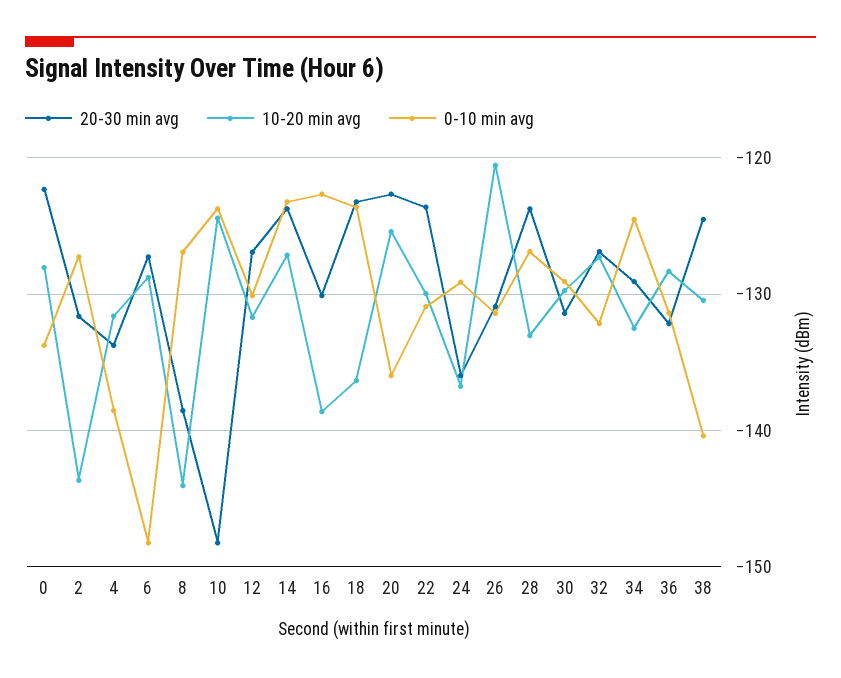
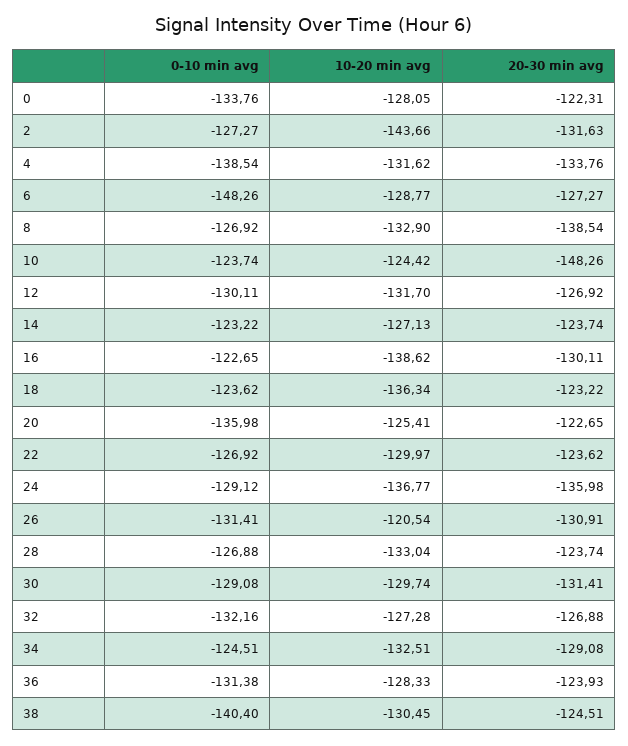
  {
    "20-30 min avg": {
      "0": -122.31,
      "2": -131.63,
      "4": -133.76,
      "6": -127.27,
      "8": -138.54,
      "10": -148.26,
      "12": -126.92,
      "14": -123.74,
      "16": -130.11,
      "18": -123.22,
      "20": -122.65,
      "22": -123.62,
      "24": -135.98,
      "26": -130.91,
      "28": -123.74,
      "30": -131.41,
      "32": -126.88,
      "34": -129.08,
-     "36": -132,
+     "36": -123.93,
      "38": -124.51
    },
    "10-20 min avg": {
      "0": -128.05,
      "2": -143.66,
      "4": -131.62,
      "6": -128.77,
-     "8": -144,
+     "8": -132.9,
      "10": -124.42,
      "12": -131.7,
      "14": -127.13,
      "16": -138.62,
      "18": -136.34,
      "20": -125.41,
      "22": -129.97,
      "24": -136.77,
      "26": -120.54,
      "28": -133.04,
      "30": -129.74,
      "32": -127.28,
      "34": -132.51,
      "36": -128.33,
      "38": -130.45
    },
    "0-10 min avg": {
      "0": -133.76,
      "2": -127.27,
      "4": -138.54,
      "6": -148.26,
      "8": -126.92,
      "10": -123.74,
      "12": -130.11,
      "14": -123.22,
      "16": -122.65,
      "18": -123.62,
      "20": -135.98,
-     "22": -131,
+     "22": -126.92,
      "24": -129.12,
      "26": -131.41,
      "28": -126.88,
      "30": -129.08,
      "32": -132.16,
      "34": -124.51,
      "36": -131.38,
      "38": -140.4
    }
  }

